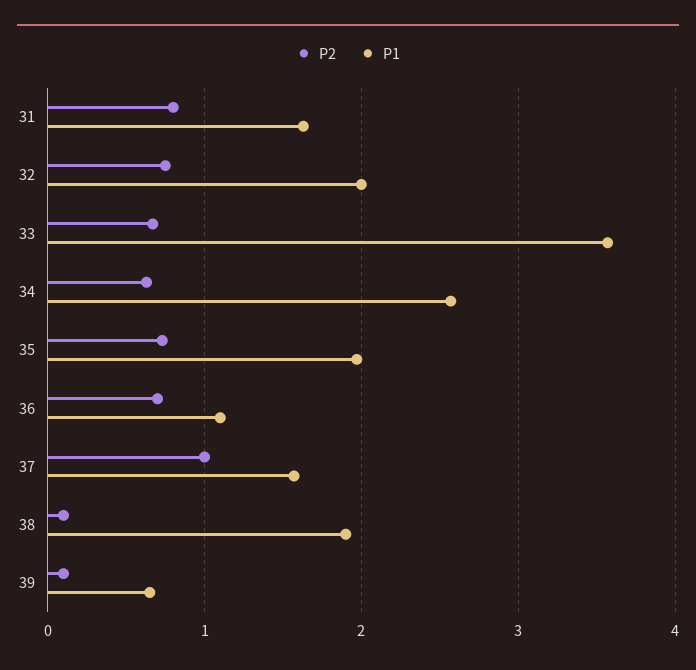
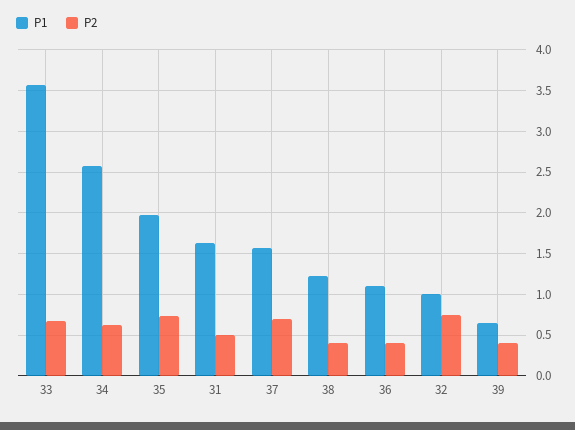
  {
    "P2": {
-     "31": 0.8,
+     "31": 0.5,
      "32": 0.8,
      "33": 0.7,
      "34": 0.6,
      "35": 0.7,
-     "36": 0.7,
+     "36": 0.4,
-     "37": 1,
+     "37": 0.7,
-     "38": 0.1,
+     "38": 0.4,
-     "39": 0.1
+     "39": 0.4
    },
    "P1": {
      "31": 1.6,
-     "32": 2,
+     "32": 1,
      "33": 3.6,
      "34": 2.6,
      "35": 2,
      "36": 1.1,
      "37": 1.6,
-     "38": 1.9,
+     "38": 1.2,
      "39": 0.7
    }
  }

